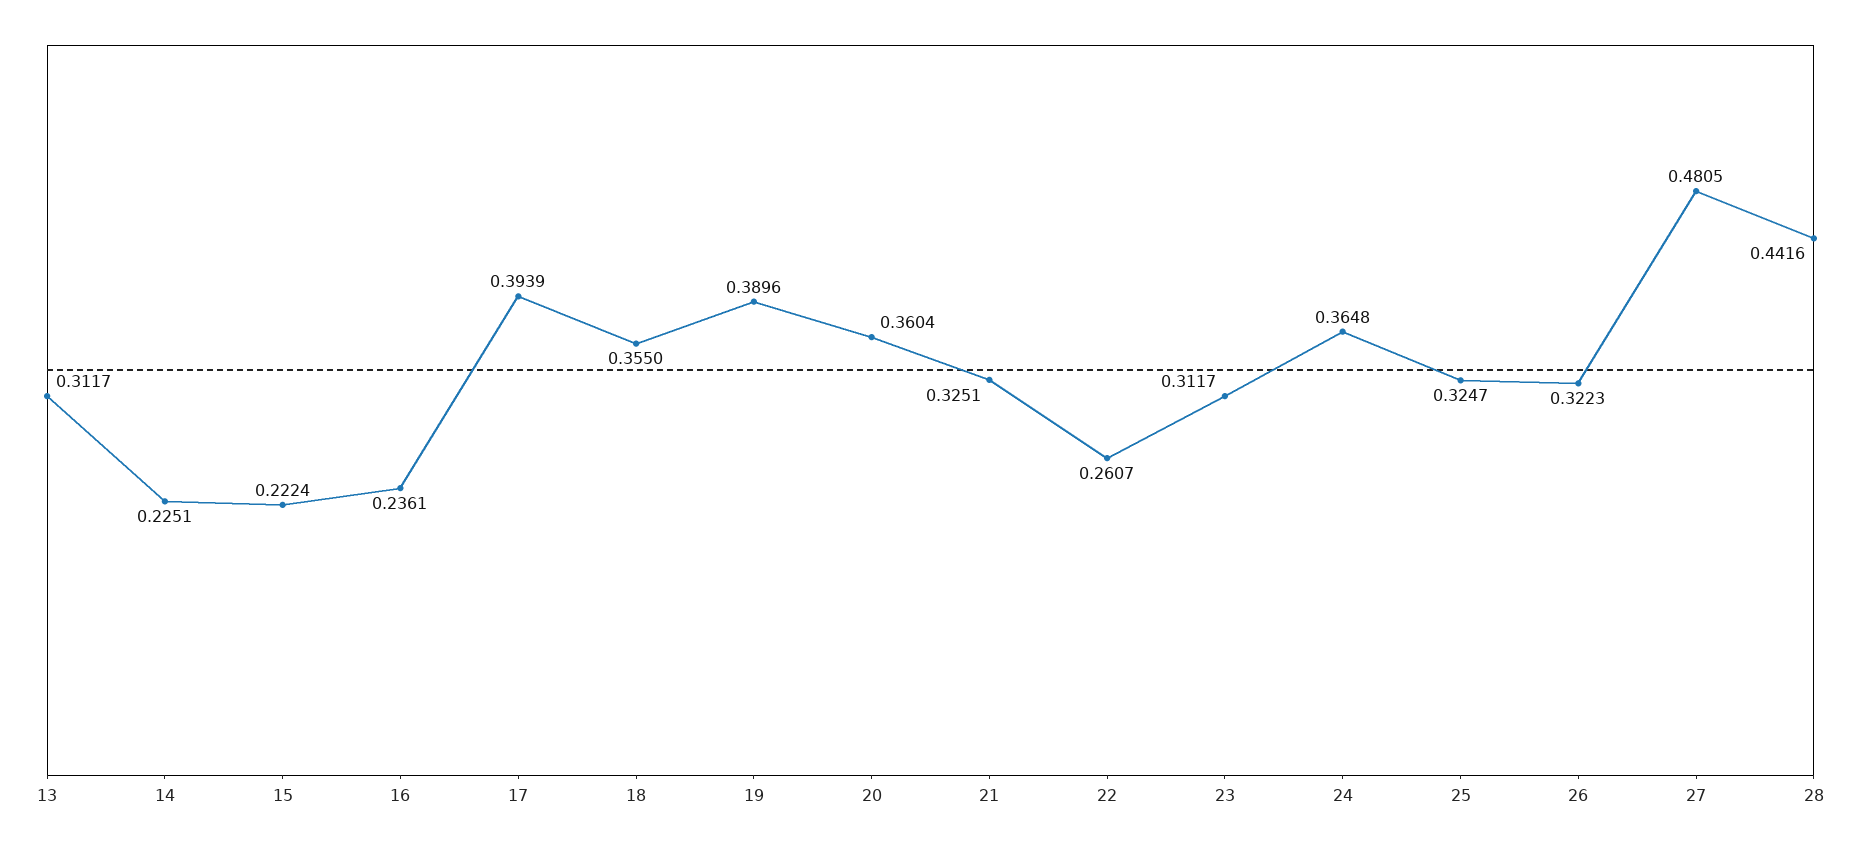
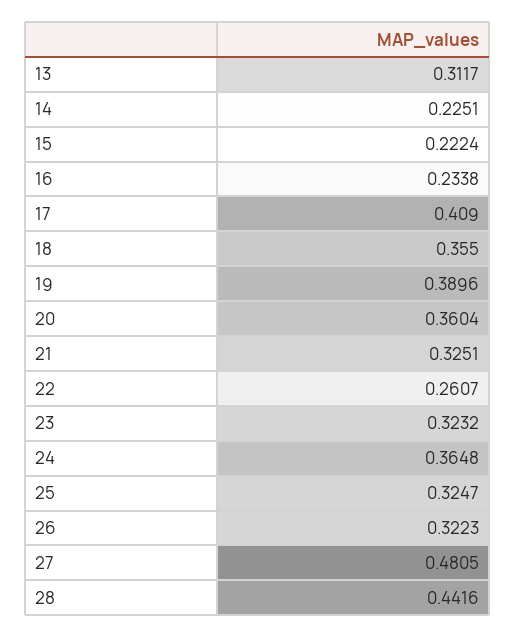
  {
    "13": 0.3117,
    "14": 0.2251,
    "15": 0.2224,
-   "16": 0.2361,
+   "16": 0.2338,
-   "17": 0.3939,
+   "17": 0.409,
    "18": 0.355,
    "19": 0.3896,
    "20": 0.3604,
    "21": 0.3251,
    "22": 0.2607,
-   "23": 0.3117,
+   "23": 0.3232,
    "24": 0.3648,
    "25": 0.3247,
    "26": 0.3223,
    "27": 0.4805,
    "28": 0.4416
  }

